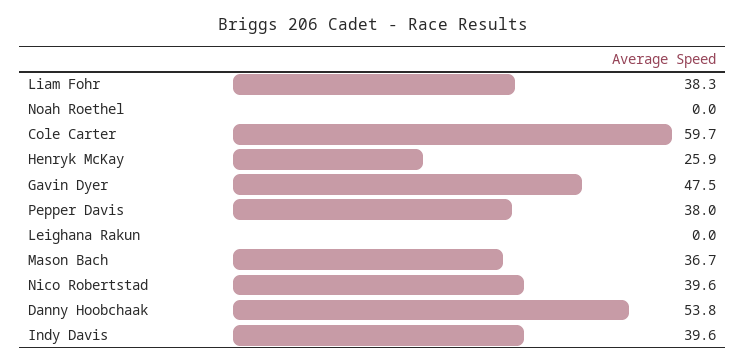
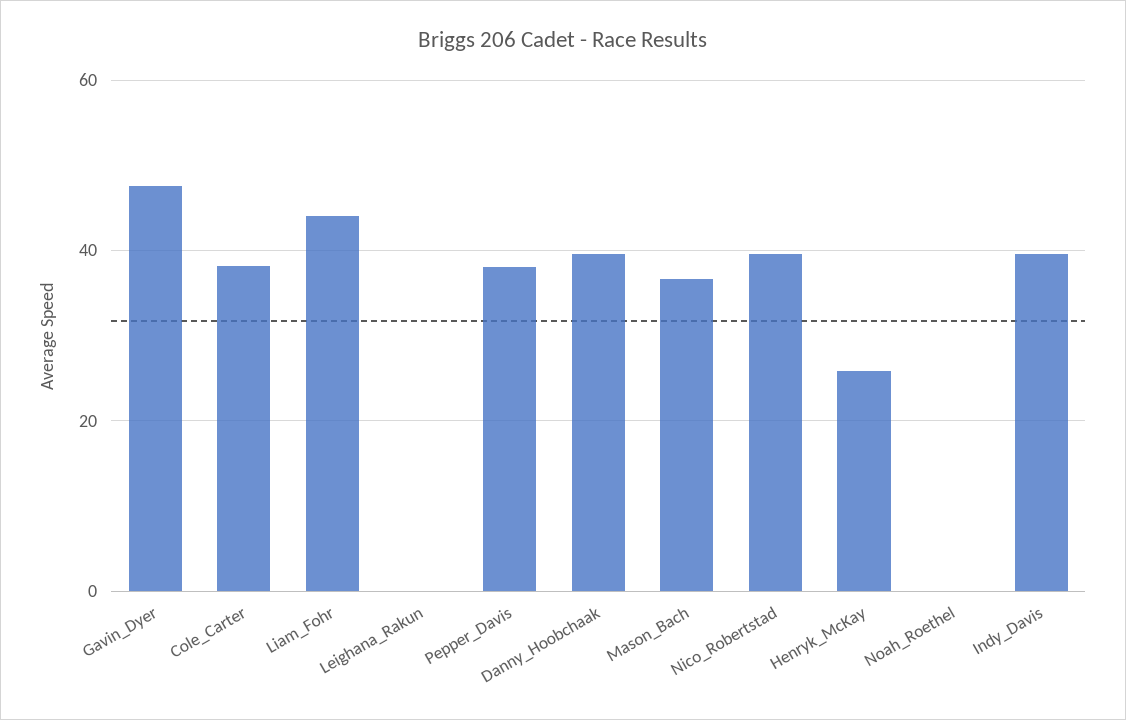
  {
-   "Liam Fohr": 38.3,
+   "Liam Fohr": 44,
    "Noah Roethel": 0,
-   "Cole Carter": 59.7,
+   "Cole Carter": 38,
    "Henryk McKay": 25.9,
    "Gavin Dyer": 47.5,
    "Pepper Davis": 38,
    "Leighana Rakun": 0,
    "Mason Bach": 36.7,
    "Nico Robertstad": 39.6,
-   "Danny Hoobchaak": 53.8,
+   "Danny Hoobchaak": 40,
    "Indy Davis": 39.6
  }

